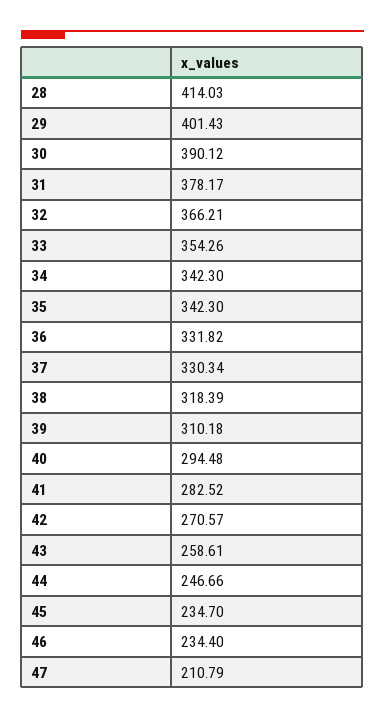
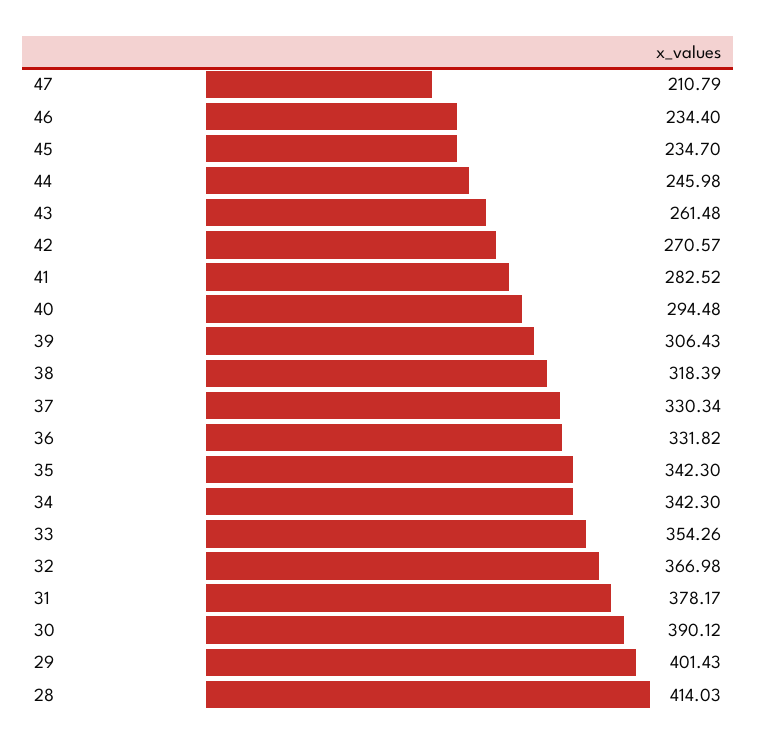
  {
    "28": 414.03,
    "29": 401.43,
    "30": 390.12,
    "31": 378.17,
-   "32": 366.21,
+   "32": 366.98,
    "33": 354.26,
    "34": 342.3,
    "35": 342.3,
    "36": 331.82,
    "37": 330.34,
    "38": 318.39,
-   "39": 310.18,
+   "39": 306.43,
    "40": 294.48,
    "41": 282.52,
    "42": 270.57,
-   "43": 258.61,
+   "43": 261.48,
-   "44": 246.66,
+   "44": 245.98,
    "45": 234.7,
    "46": 234.4,
    "47": 210.79
  }

